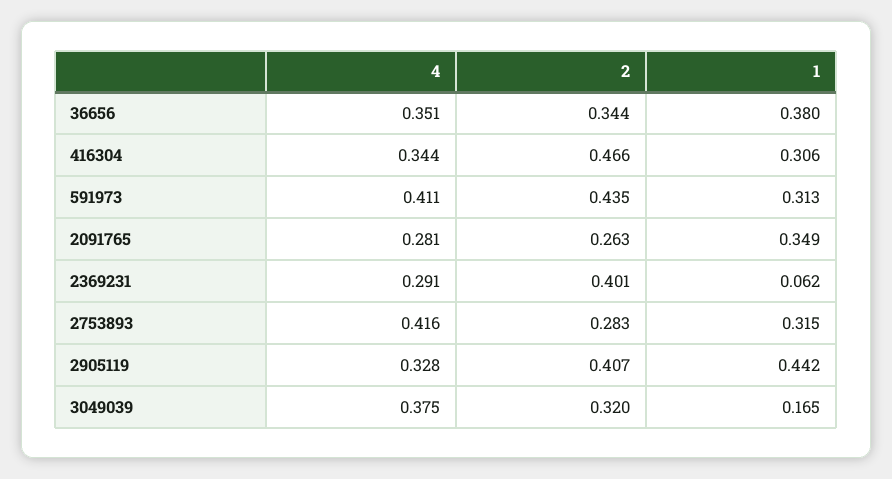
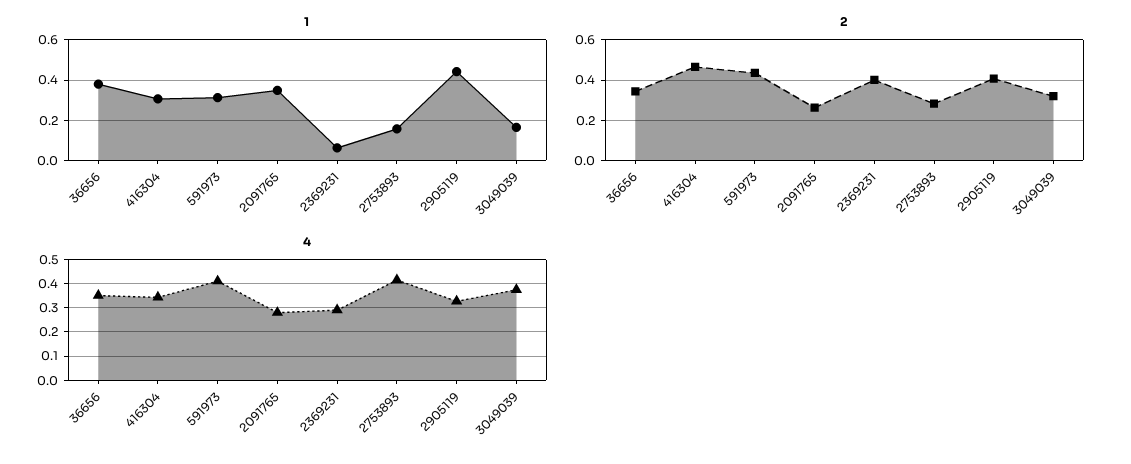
  {
    "4": {
      "36656": 0.351,
      "416304": 0.344,
      "591973": 0.411,
      "2091765": 0.281,
      "2369231": 0.291,
      "2753893": 0.416,
      "2905119": 0.328,
      "3049039": 0.375
    },
    "2": {
      "36656": 0.344,
      "416304": 0.466,
      "591973": 0.435,
      "2091765": 0.263,
      "2369231": 0.401,
      "2753893": 0.283,
      "2905119": 0.407,
      "3049039": 0.32
    },
    "1": {
      "36656": 0.38,
      "416304": 0.306,
      "591973": 0.313,
      "2091765": 0.349,
      "2369231": 0.062,
-     "2753893": 0.315,
+     "2753893": 0.15,
      "2905119": 0.442,
      "3049039": 0.165
    }
  }

